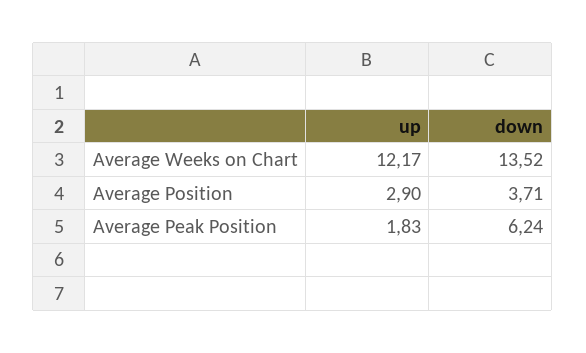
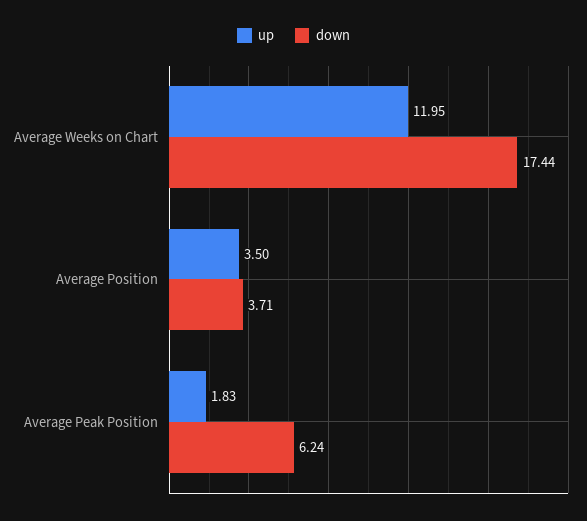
  {
    "up": {
-     "Average Weeks on Chart": 12.17,
+     "Average Weeks on Chart": 11.95,
-     "Average Position": 2.9,
+     "Average Position": 3.5,
      "Average Peak Position": 1.83
    },
    "down": {
-     "Average Weeks on Chart": 13.52,
+     "Average Weeks on Chart": 17.44,
      "Average Position": 3.71,
      "Average Peak Position": 6.24
    }
  }

